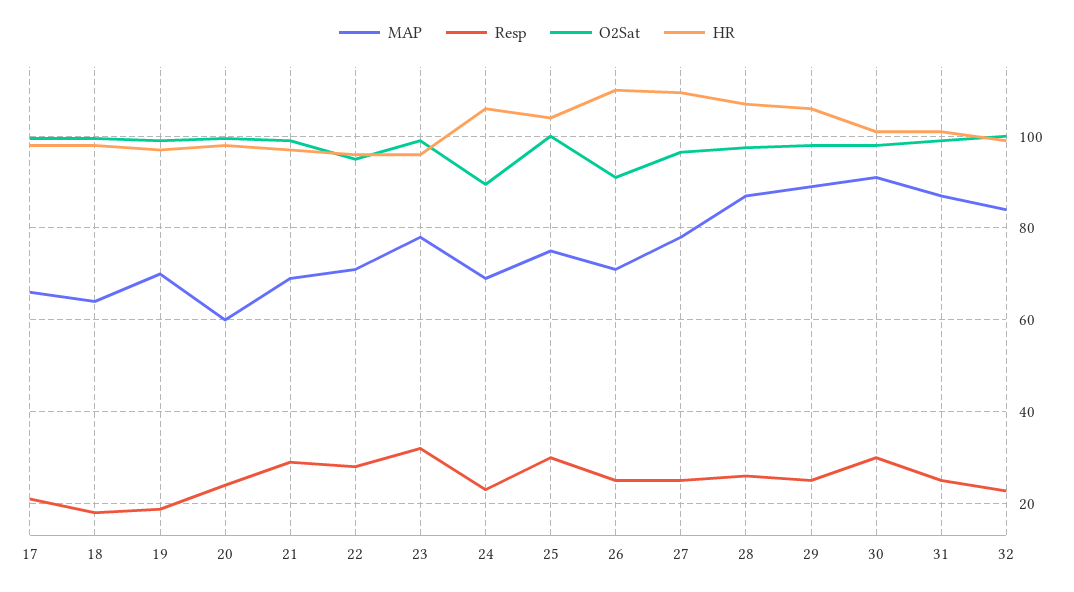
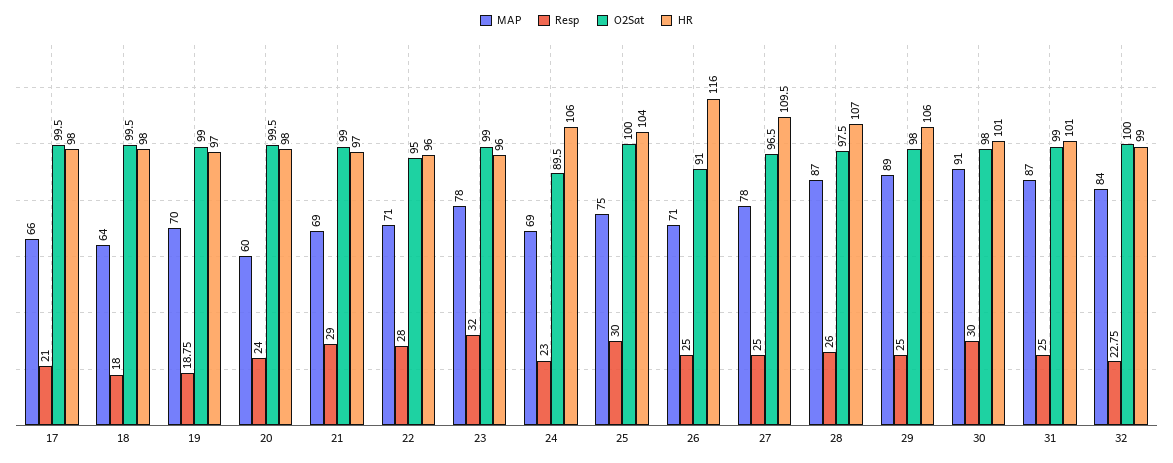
  {
    "MAP": {
      "17": 66,
      "18": 64,
      "19": 70,
      "20": 60,
      "21": 69,
      "22": 71,
      "23": 78,
      "24": 69,
      "25": 75,
      "26": 71,
      "27": 78,
      "28": 87,
      "29": 89,
      "30": 91,
      "31": 87,
      "32": 84
    },
    "Resp": {
      "17": 21,
      "18": 18,
      "19": 18.75,
      "20": 24,
      "21": 29,
      "22": 28,
      "23": 32,
      "24": 23,
      "25": 30,
      "26": 25,
      "27": 25,
      "28": 26,
      "29": 25,
      "30": 30,
      "31": 25,
      "32": 22.75
    },
    "O2Sat": {
      "17": 99.5,
      "18": 99.5,
      "19": 99,
      "20": 99.5,
      "21": 99,
      "22": 95,
      "23": 99,
      "24": 89.5,
      "25": 100,
      "26": 91,
      "27": 96.5,
      "28": 97.5,
      "29": 98,
      "30": 98,
      "31": 99,
      "32": 100
    },
    "HR": {
      "17": 98,
      "18": 98,
      "19": 97,
      "20": 98,
      "21": 97,
      "22": 96,
      "23": 96,
      "24": 106,
      "25": 104,
-     "26": 110,
+     "26": 116,
      "27": 109.5,
      "28": 107,
      "29": 106,
      "30": 101,
      "31": 101,
      "32": 99
    }
  }

